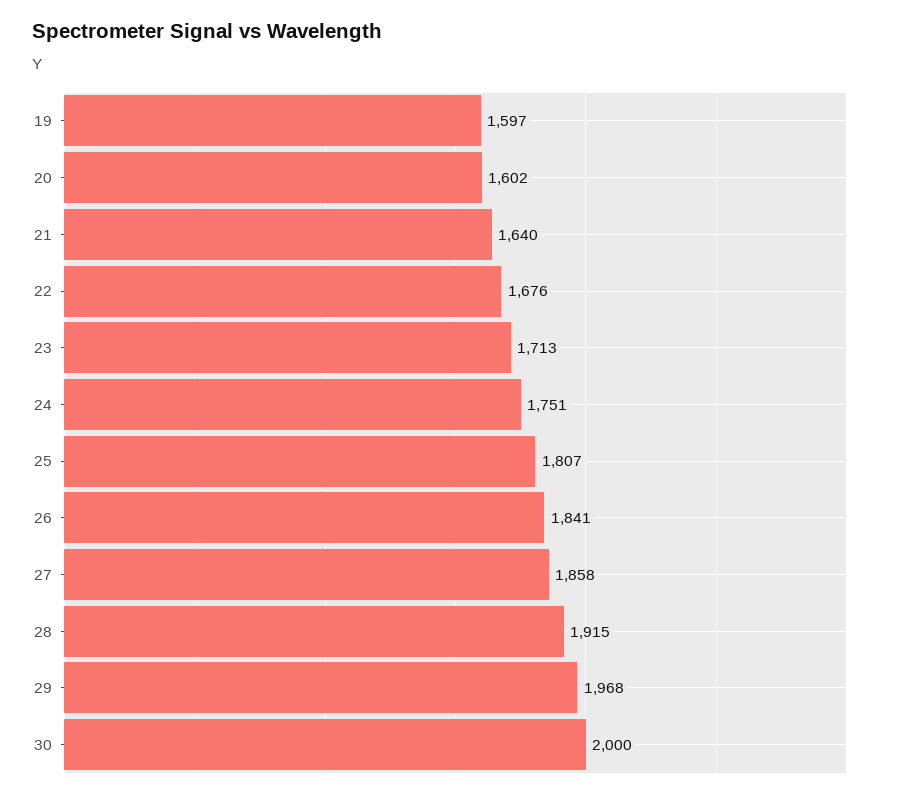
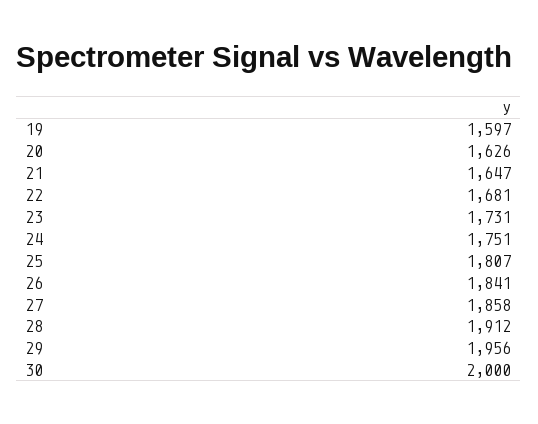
  {
    "19": 1597,
-   "20": 1602,
+   "20": 1626,
-   "21": 1640,
+   "21": 1647,
-   "22": 1676,
+   "22": 1681,
-   "23": 1713,
+   "23": 1731,
    "24": 1751,
    "25": 1807,
    "26": 1841,
    "27": 1858,
-   "28": 1915,
+   "28": 1912,
-   "29": 1968,
+   "29": 1956,
    "30": 2000
  }

